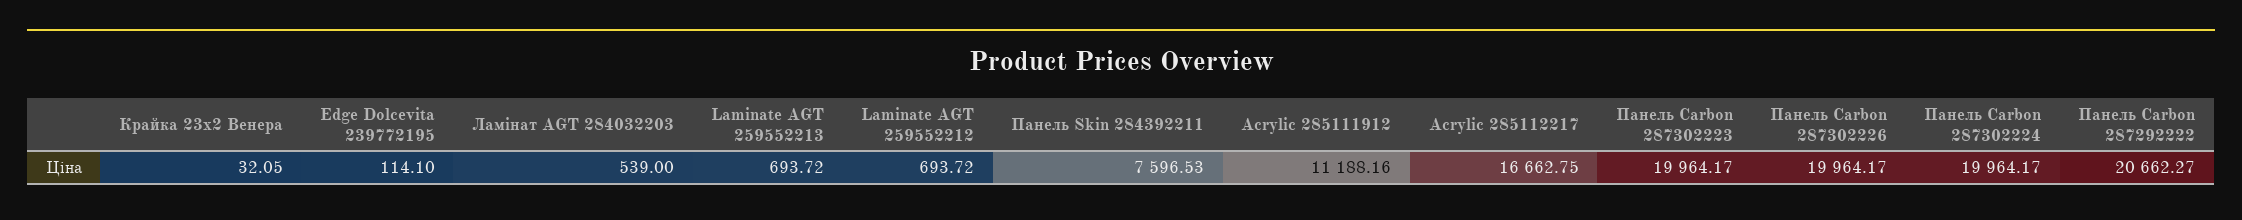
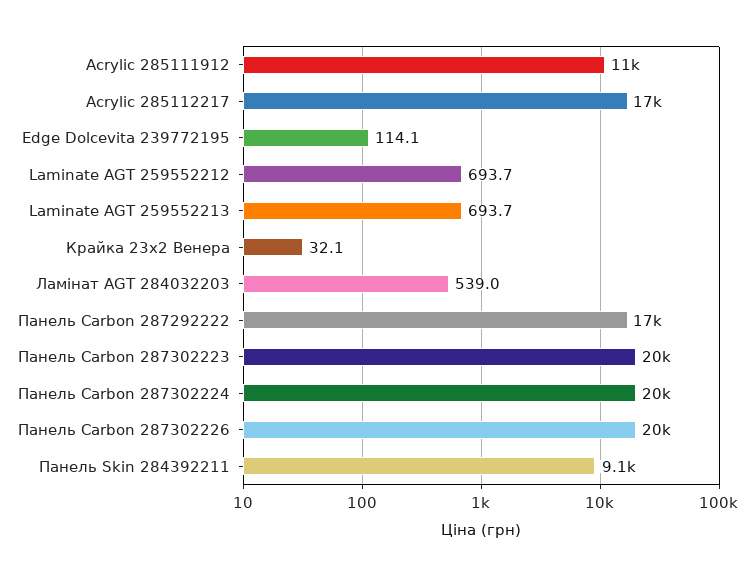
  {
    "Крайка 23x2 Венера": 32.05,
    "Edge Dolcevita 239772195": 114.1,
    "Ламінат AGT 284032203": 539,
    "Laminate AGT 259552213": 693.72,
    "Laminate AGT 259552212": 693.72,
-   "Панель Skin 284392211": 7596.53,
+   "Панель Skin 284392211": 9100,
    "Acrylic 285111912": 11188.16,
    "Acrylic 285112217": 16662.75,
    "Панель Carbon 287302223": 19964.17,
    "Панель Carbon 287302226": 19964.17,
    "Панель Carbon 287302224": 19964.17,
-   "Панель Carbon 287292222": 20662.27
+   "Панель Carbon 287292222": 17000
  }

